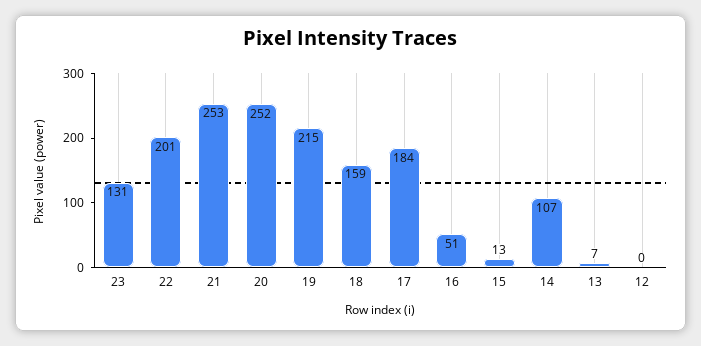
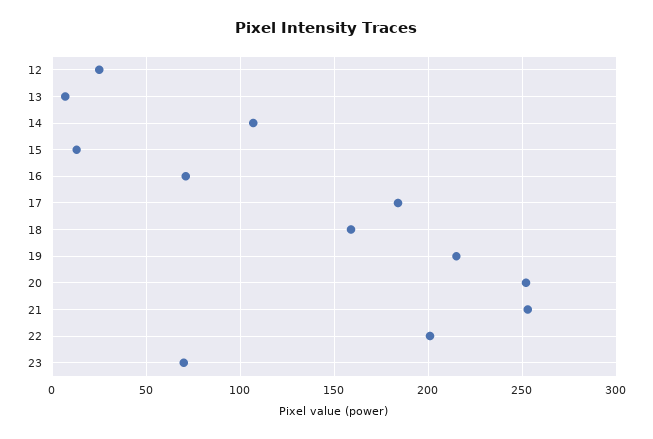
  {
-   "23": 131,
+   "23": 70,
    "22": 201,
    "21": 253,
    "20": 252,
    "19": 215,
    "18": 159,
    "17": 184,
-   "16": 51,
+   "16": 70,
    "15": 13,
    "14": 107,
    "13": 7,
-   "12": 0
+   "12": 25
  }

